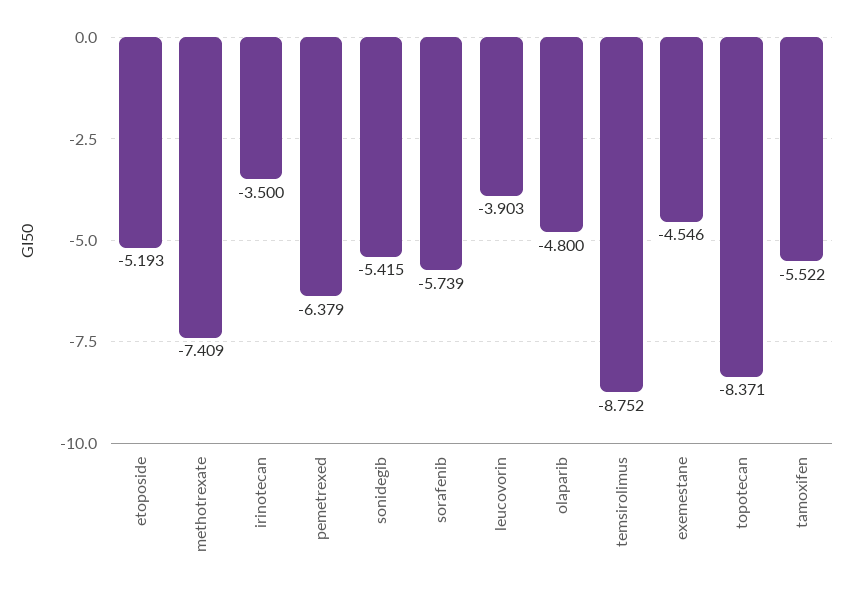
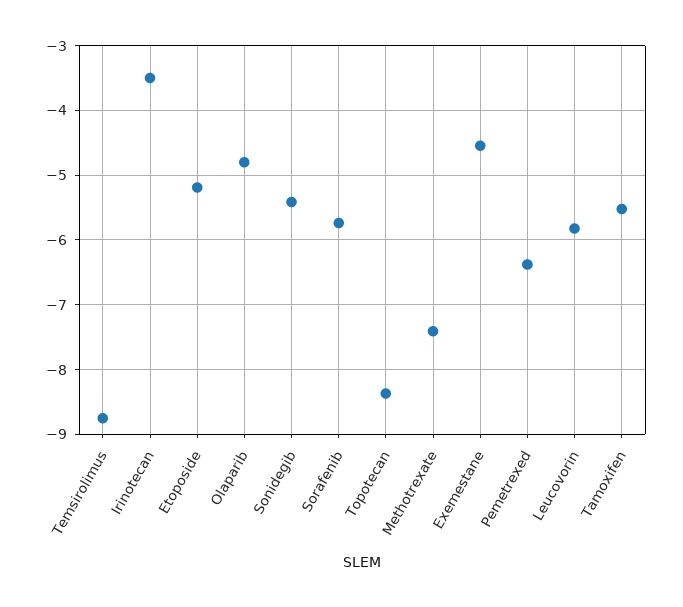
  {
    "etoposide": -5.193,
    "methotrexate": -7.409,
    "irinotecan": -3.5,
    "pemetrexed": -6.379,
    "sonidegib": -5.415,
    "sorafenib": -5.739,
-   "leucovorin": -3.903,
+   "leucovorin": -5.8,
    "olaparib": -4.8,
    "temsirolimus": -8.752,
    "exemestane": -4.546,
    "topotecan": -8.371,
    "tamoxifen": -5.522
  }

